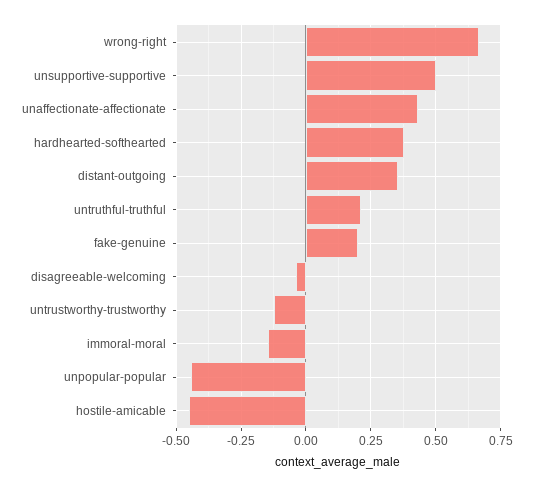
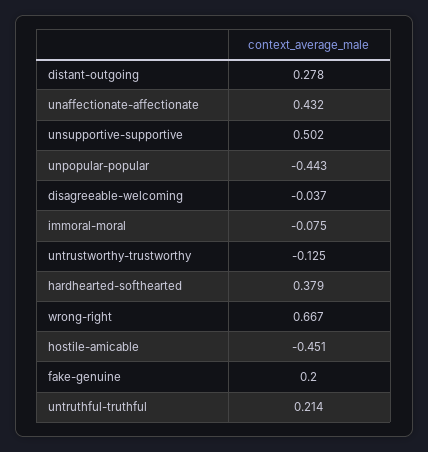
  {
    "wrong-right": 0.667,
    "unsupportive-supportive": 0.502,
    "unaffectionate-affectionate": 0.432,
    "hardhearted-softhearted": 0.379,
-   "distant-outgoing": 0.35,
+   "distant-outgoing": 0.278,
    "untruthful-truthful": 0.214,
    "fake-genuine": 0.2,
    "disagreeable-welcoming": -0.037,
    "untrustworthy-trustworthy": -0.125,
-   "immoral-moral": -0.15,
+   "immoral-moral": -0.075,
    "unpopular-popular": -0.443,
    "hostile-amicable": -0.451
  }

